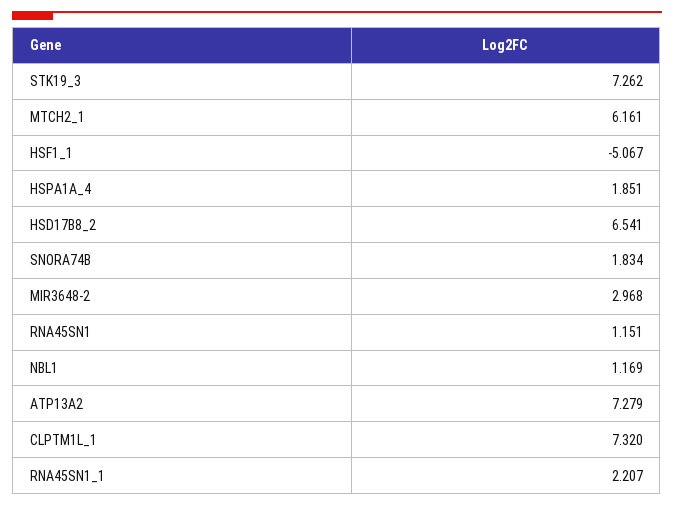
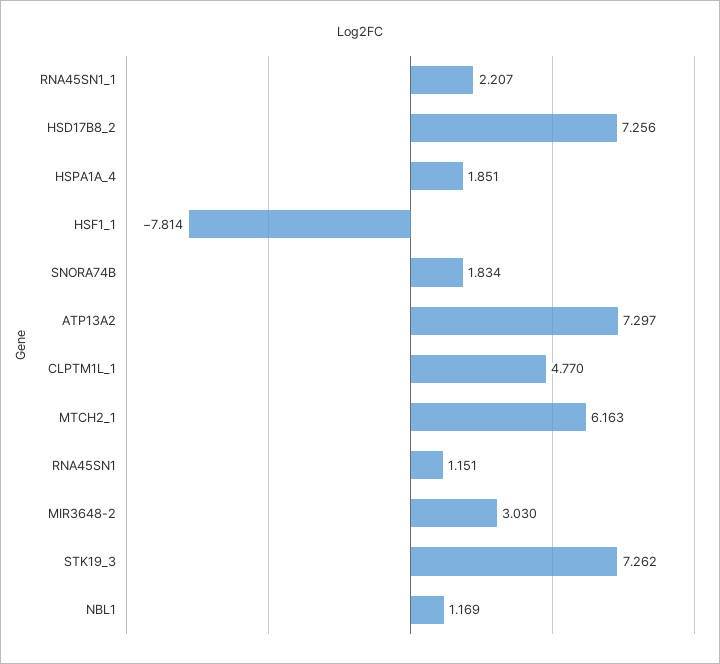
  {
    "STK19_3": 7.262,
-   "MTCH2_1": 6.161,
+   "MTCH2_1": 6.163,
-   "HSF1_1": -5.067,
+   "HSF1_1": -7.814,
    "HSPA1A_4": 1.851,
-   "HSD17B8_2": 6.541,
+   "HSD17B8_2": 7.256,
    "SNORA74B": 1.834,
-   "MIR3648-2": 2.968,
+   "MIR3648-2": 3.03,
    "RNA45SN1": 1.151,
    "NBL1": 1.169,
-   "ATP13A2": 7.279,
+   "ATP13A2": 7.297,
-   "CLPTM1L_1": 7.32,
+   "CLPTM1L_1": 4.77,
    "RNA45SN1_1": 2.207
  }

